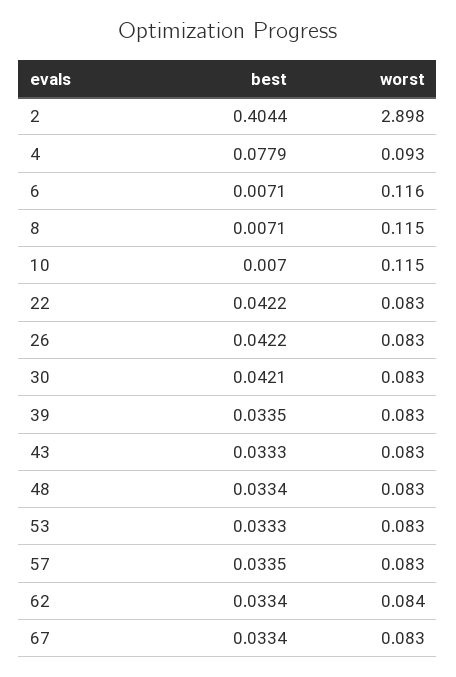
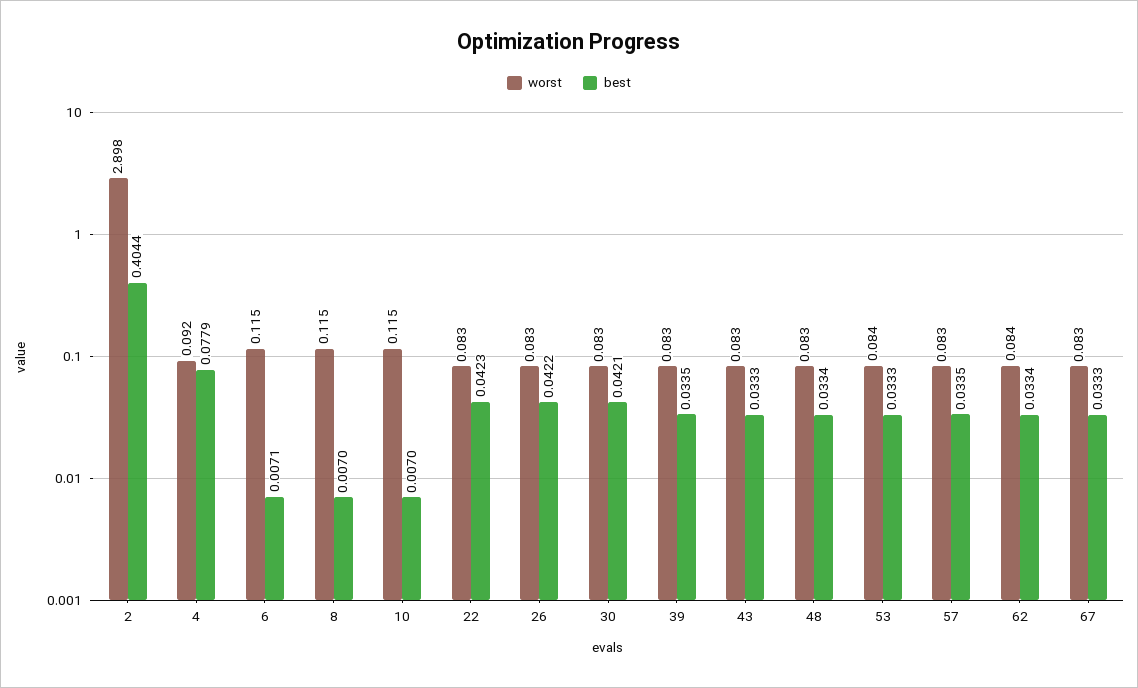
  {
    "best": {
      "2": 0.4044,
      "4": 0.0779,
      "6": 0.0071,
-     "8": 0.0071,
+     "8": 0.007,
      "10": 0.007,
-     "22": 0.0422,
+     "22": 0.0423,
      "26": 0.0422,
      "30": 0.0421,
      "39": 0.0335,
      "43": 0.0333,
      "48": 0.0334,
      "53": 0.0333,
      "57": 0.0335,
      "62": 0.0334,
-     "67": 0.0334
+     "67": 0.0333
    },
    "worst": {
      "2": 2.898,
-     "4": 0.093,
+     "4": 0.092,
-     "6": 0.116,
+     "6": 0.115,
      "8": 0.115,
      "10": 0.115,
      "22": 0.083,
      "26": 0.083,
      "30": 0.083,
      "39": 0.083,
      "43": 0.083,
      "48": 0.083,
-     "53": 0.083,
+     "53": 0.084,
      "57": 0.083,
      "62": 0.084,
      "67": 0.083
    }
  }

